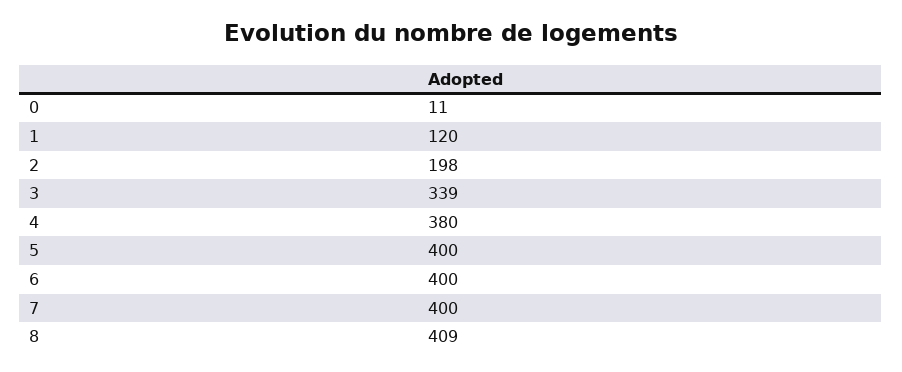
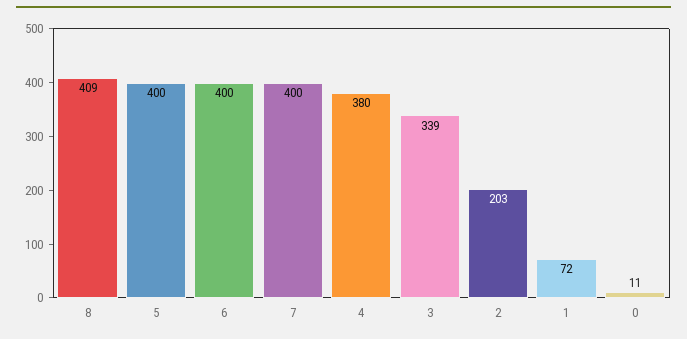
  {
    "0": 11,
-   "1": 120,
+   "1": 72,
-   "2": 198,
+   "2": 203,
    "3": 339,
    "4": 380,
    "5": 400,
    "6": 400,
    "7": 400,
    "8": 409
  }

